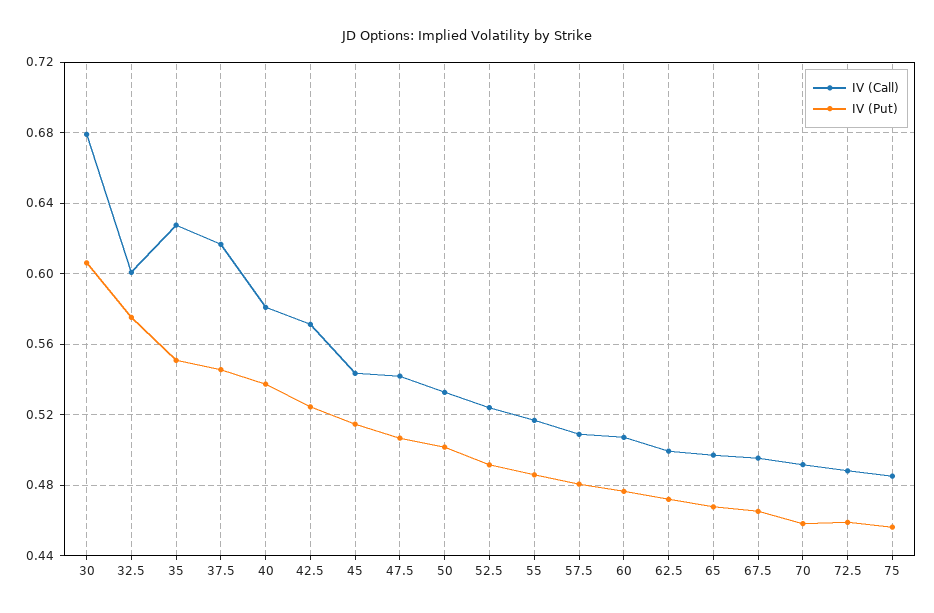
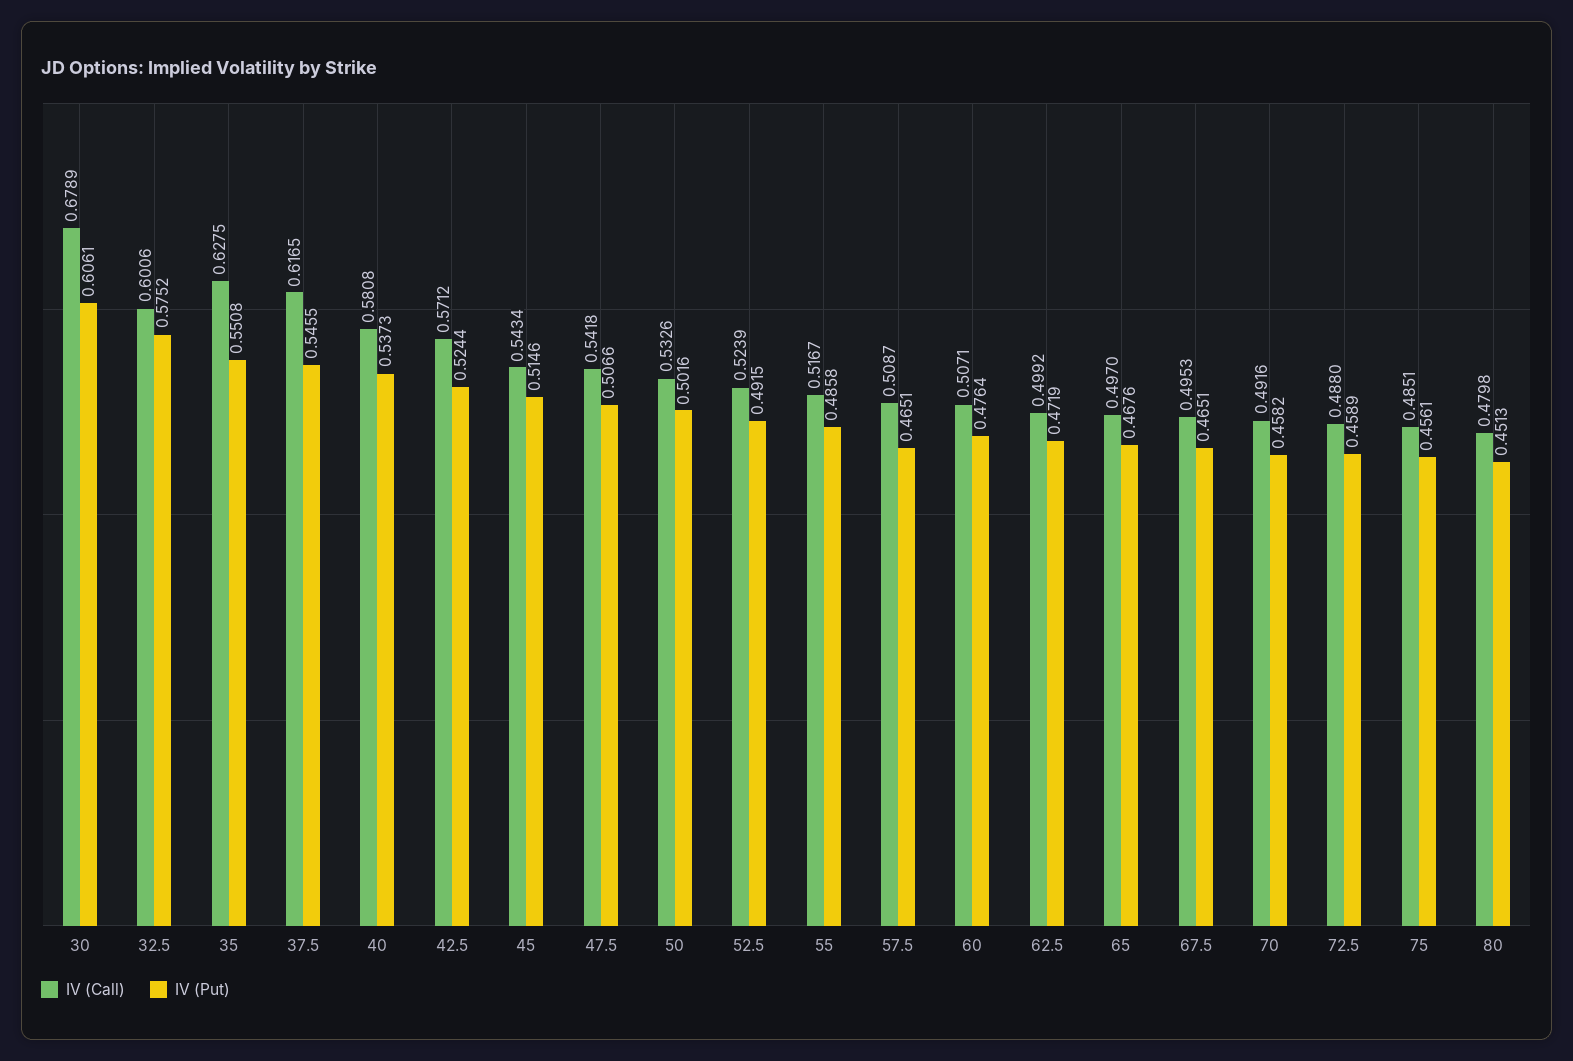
  {
    "IV (Call)": {
      "30": 0.6789,
      "32.5": 0.6006,
      "35": 0.6275,
      "37.5": 0.6165,
      "40": 0.5808,
      "42.5": 0.5712,
      "45": 0.5434,
      "47.5": 0.5418,
      "50": 0.5326,
      "52.5": 0.5239,
      "55": 0.5167,
      "57.5": 0.5087,
      "60": 0.5071,
      "62.5": 0.4992,
      "65": 0.497,
      "67.5": 0.4953,
      "70": 0.4916,
      "72.5": 0.488,
-     "75": 0.4851
+     "75": 0.4851,
+     "80": 0.4798
    },
    "IV (Put)": {
      "30": 0.6061,
      "32.5": 0.5752,
      "35": 0.5508,
      "37.5": 0.5455,
      "40": 0.5373,
      "42.5": 0.5244,
      "45": 0.5146,
      "47.5": 0.5066,
      "50": 0.5016,
      "52.5": 0.4915,
      "55": 0.4858,
-     "57.5": 0.48,
+     "57.5": 0.4651,
      "60": 0.4764,
      "62.5": 0.4719,
      "65": 0.4676,
      "67.5": 0.4651,
      "70": 0.4582,
      "72.5": 0.4589,
-     "75": 0.4561
+     "75": 0.4561,
+     "80": 0.4513
    }
  }

